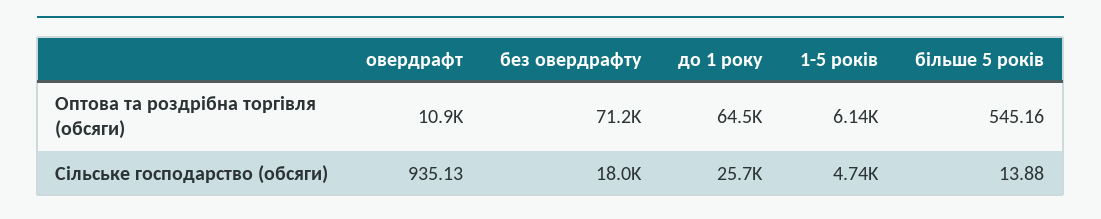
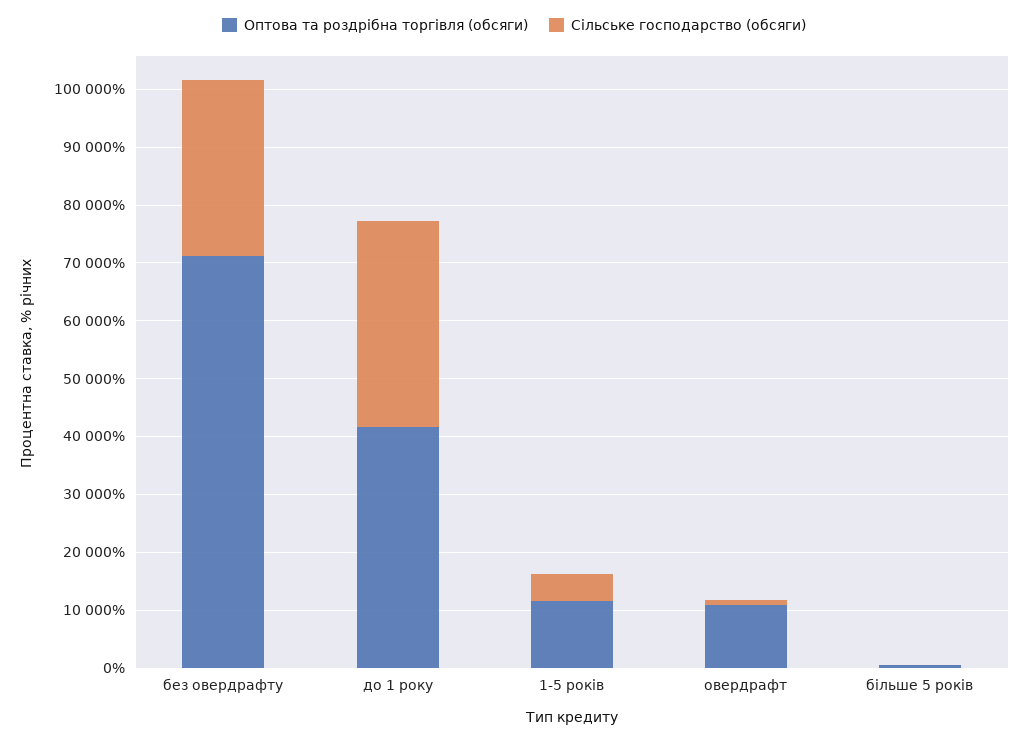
  {
    "Оптова та роздрібна торгівля (обсяги)": {
      "овердрафт": 10900,
      "без овердрафту": 71200,
-     "до 1 року": 64500,
+     "до 1 року": 42000,
-     "1-5 років": 6140,
+     "1-5 років": 12000,
      "більше 5 років": 545.16
    },
    "Сільське господарство (обсяги)": {
      "овердрафт": 935.13,
-     "без овердрафту": 18000,
+     "без овердрафту": 30000,
-     "до 1 року": 25700,
+     "до 1 року": 36000,
      "1-5 років": 4740,
      "більше 5 років": 13.88
    }
  }

